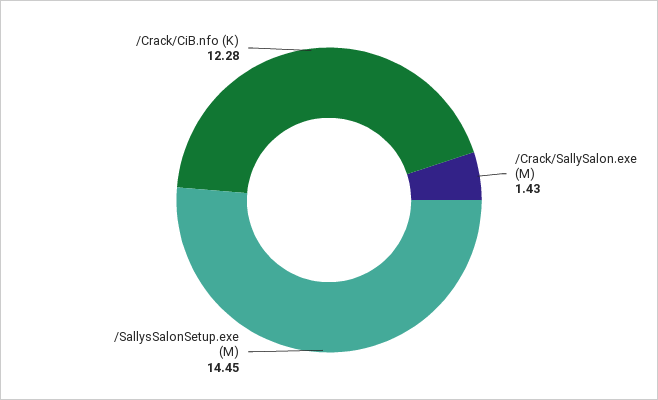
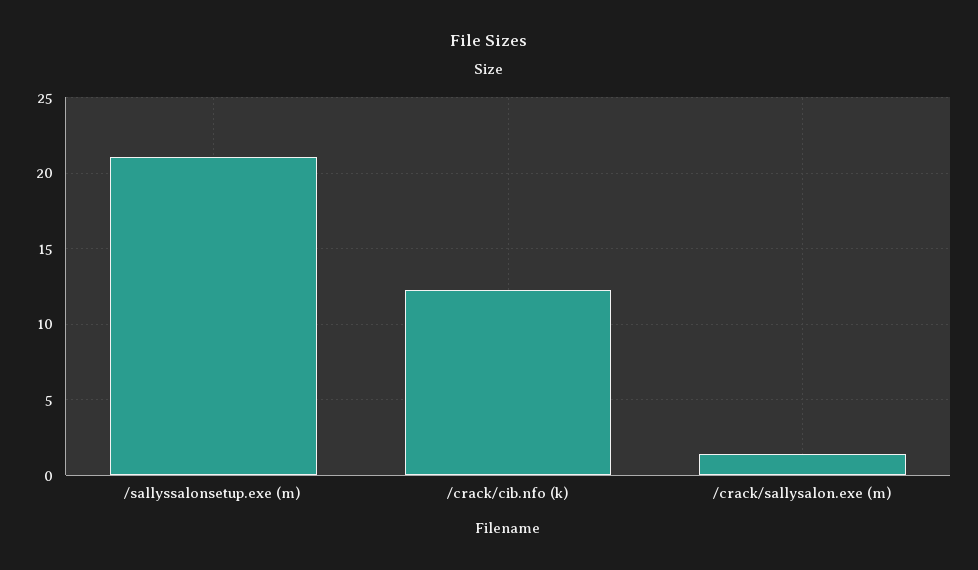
  {
    "/Crack/SallySalon.exe (M)": 1.43,
-   "/SallysSalonSetup.exe (M)": 14.45,
+   "/SallysSalonSetup.exe (M)": 21,
    "/Crack/CiB.nfo (K)": 12.28
  }

